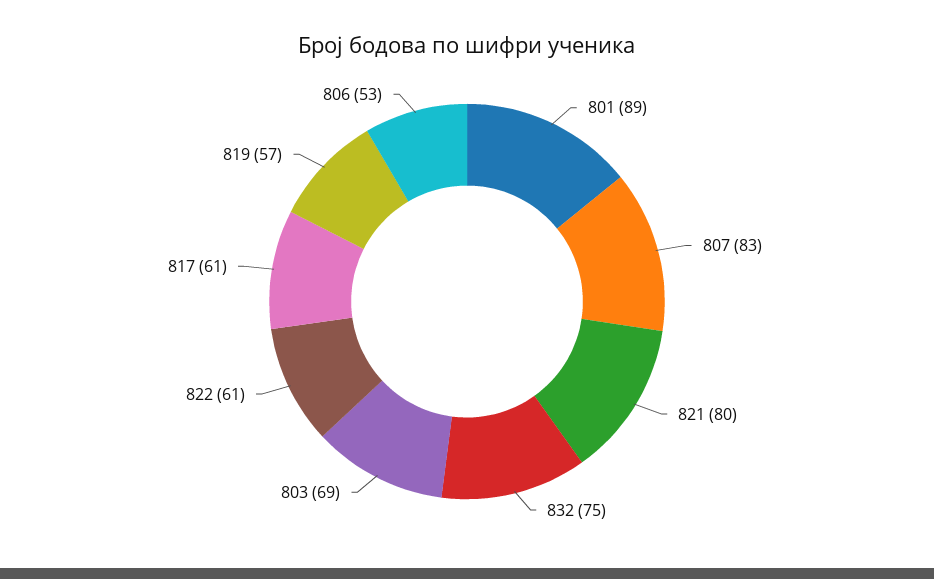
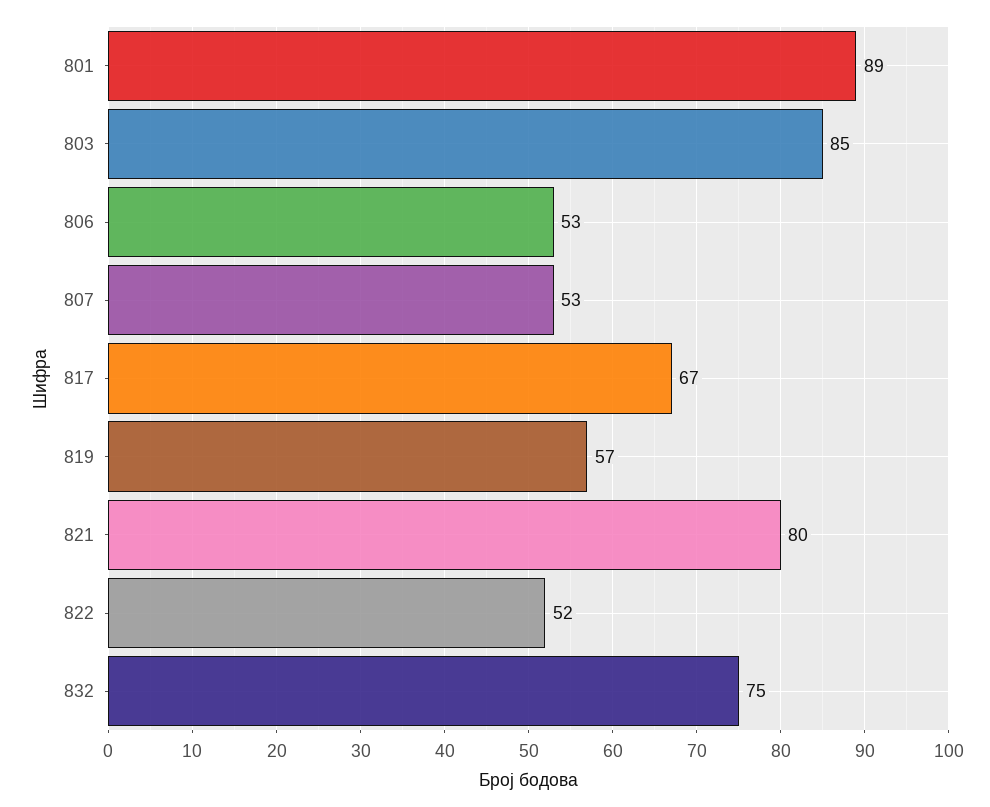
  {
    "801": 89,
-   "807": 83,
+   "807": 53,
    "821": 80,
    "832": 75,
-   "803": 69,
+   "803": 85,
-   "822": 61,
+   "822": 52,
-   "817": 61,
+   "817": 67,
    "819": 57,
    "806": 53
  }

